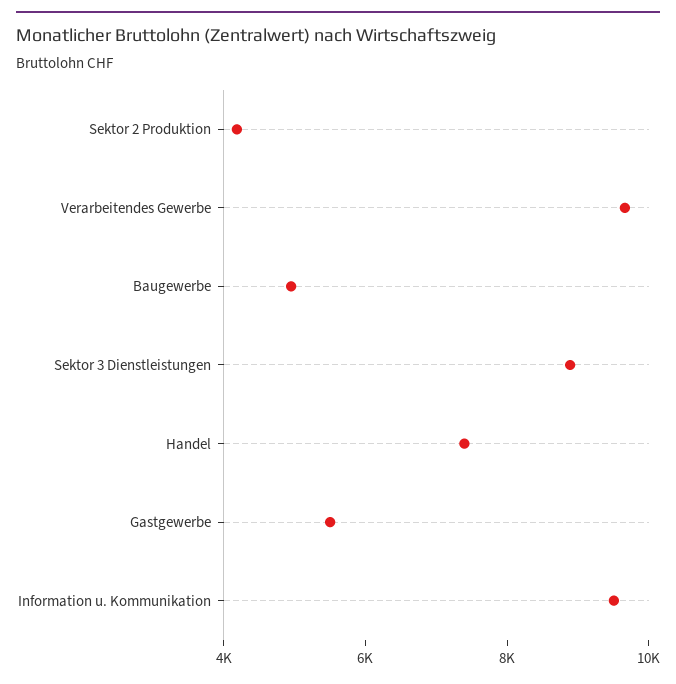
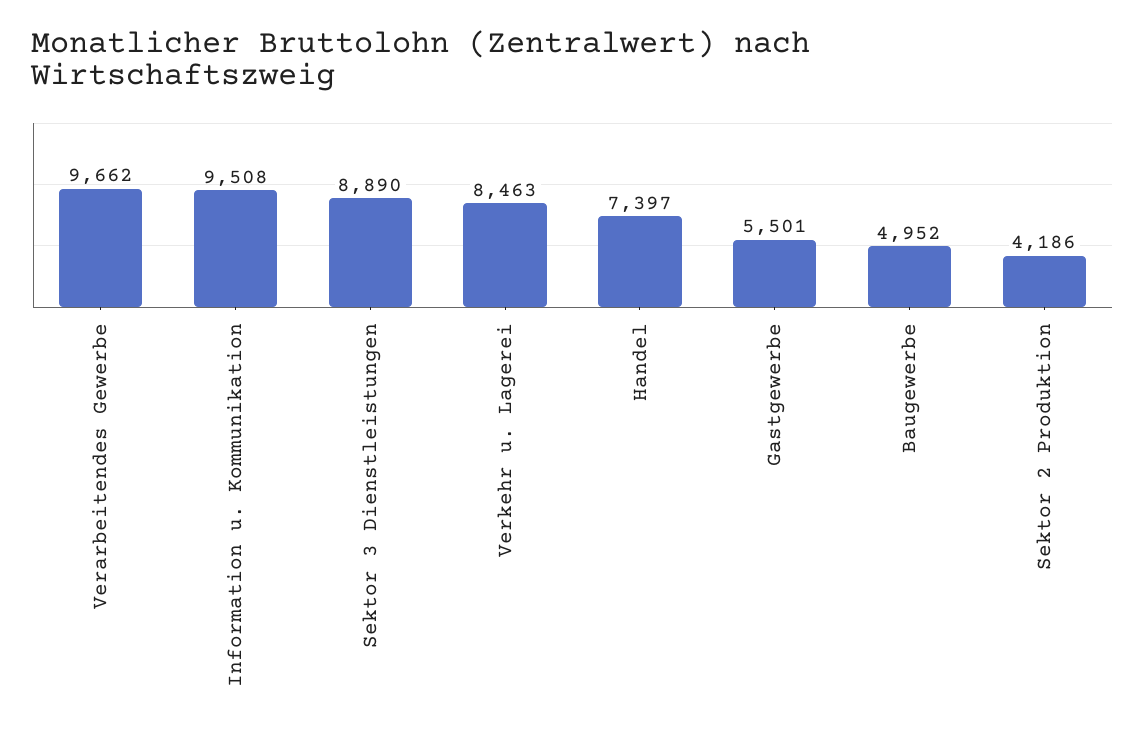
  {
    "Sektor 2 Produktion": 4186,
    "Verarbeitendes Gewerbe": 9662,
    "Baugewerbe": 4952,
    "Sektor 3 Dienstleistungen": 8890,
    "Handel": 7397,
    "Gastgewerbe": 5501,
-   "Information u. Kommunikation": 9508
+   "Information u. Kommunikation": 9508,
+   "Verkehr u. Lagerei": 8463
  }

